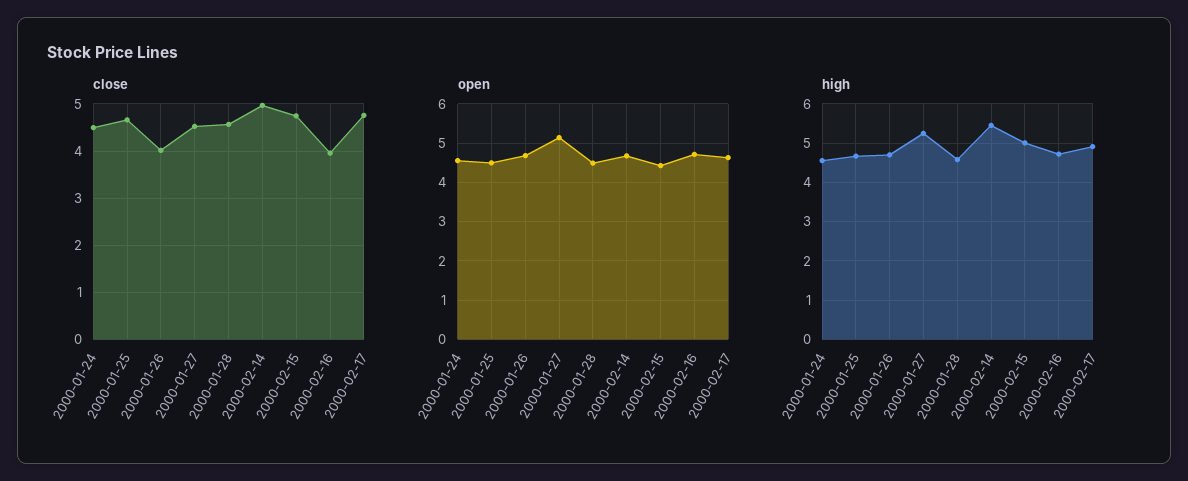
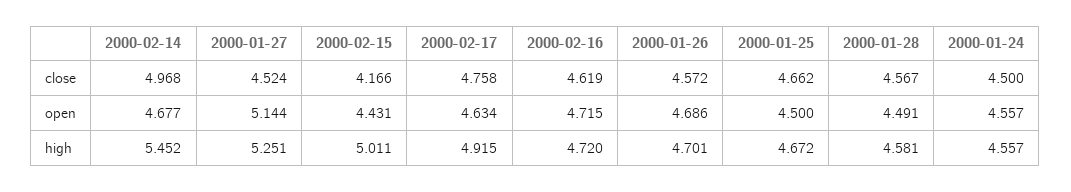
  {
    "close": {
      "2000-01-24": 4.5,
      "2000-01-25": 4.662,
-     "2000-01-26": 4,
+     "2000-01-26": 4.572,
      "2000-01-27": 4.524,
      "2000-01-28": 4.567,
      "2000-02-14": 4.968,
-     "2000-02-15": 4.8,
+     "2000-02-15": 4.166,
-     "2000-02-16": 4,
+     "2000-02-16": 4.619,
      "2000-02-17": 4.758
    },
    "open": {
      "2000-01-24": 4.557,
      "2000-01-25": 4.5,
      "2000-01-26": 4.686,
      "2000-01-27": 5.144,
      "2000-01-28": 4.491,
      "2000-02-14": 4.677,
      "2000-02-15": 4.431,
      "2000-02-16": 4.715,
      "2000-02-17": 4.634
    },
    "high": {
      "2000-01-24": 4.557,
      "2000-01-25": 4.672,
      "2000-01-26": 4.701,
      "2000-01-27": 5.251,
      "2000-01-28": 4.581,
      "2000-02-14": 5.452,
      "2000-02-15": 5.011,
      "2000-02-16": 4.72,
      "2000-02-17": 4.915
    }
  }

